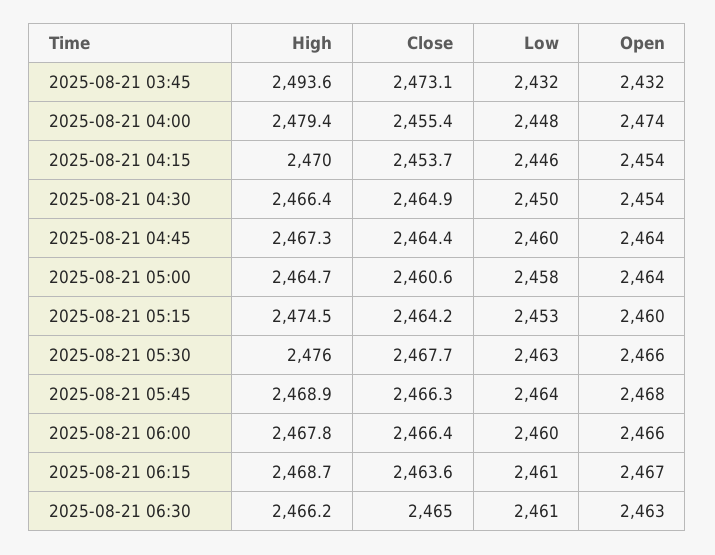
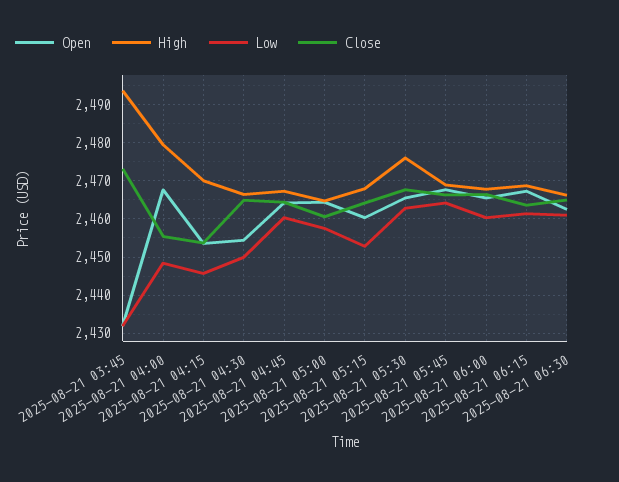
  {
    "High": {
      "2025-08-21 03:45": 2493.6,
      "2025-08-21 04:00": 2479.4,
      "2025-08-21 04:15": 2470,
      "2025-08-21 04:30": 2466.4,
      "2025-08-21 04:45": 2467.3,
      "2025-08-21 05:00": 2464.7,
-     "2025-08-21 05:15": 2474.5,
+     "2025-08-21 05:15": 2468,
      "2025-08-21 05:30": 2476,
      "2025-08-21 05:45": 2468.9,
      "2025-08-21 06:00": 2467.8,
      "2025-08-21 06:15": 2468.7,
      "2025-08-21 06:30": 2466.2
    },
    "Close": {
      "2025-08-21 03:45": 2473.1,
      "2025-08-21 04:00": 2455.4,
      "2025-08-21 04:15": 2453.7,
      "2025-08-21 04:30": 2464.9,
      "2025-08-21 04:45": 2464.4,
      "2025-08-21 05:00": 2460.6,
      "2025-08-21 05:15": 2464.2,
      "2025-08-21 05:30": 2467.7,
      "2025-08-21 05:45": 2466.3,
      "2025-08-21 06:00": 2466.4,
      "2025-08-21 06:15": 2463.6,
      "2025-08-21 06:30": 2465
    },
    "Low": {
      "2025-08-21 03:45": 2432,
      "2025-08-21 04:00": 2448,
      "2025-08-21 04:15": 2446,
      "2025-08-21 04:30": 2450,
      "2025-08-21 04:45": 2460,
      "2025-08-21 05:00": 2458,
      "2025-08-21 05:15": 2453,
      "2025-08-21 05:30": 2463,
      "2025-08-21 05:45": 2464,
      "2025-08-21 06:00": 2460,
      "2025-08-21 06:15": 2461,
      "2025-08-21 06:30": 2461
    },
    "Open": {
      "2025-08-21 03:45": 2432,
-     "2025-08-21 04:00": 2474,
+     "2025-08-21 04:00": 2468,
      "2025-08-21 04:15": 2454,
      "2025-08-21 04:30": 2454,
      "2025-08-21 04:45": 2464,
      "2025-08-21 05:00": 2464,
      "2025-08-21 05:15": 2460,
      "2025-08-21 05:30": 2466,
      "2025-08-21 05:45": 2468,
      "2025-08-21 06:00": 2466,
      "2025-08-21 06:15": 2467,
      "2025-08-21 06:30": 2463
    }
  }

